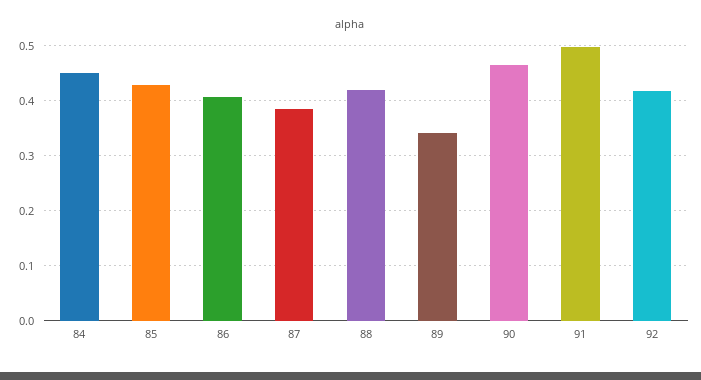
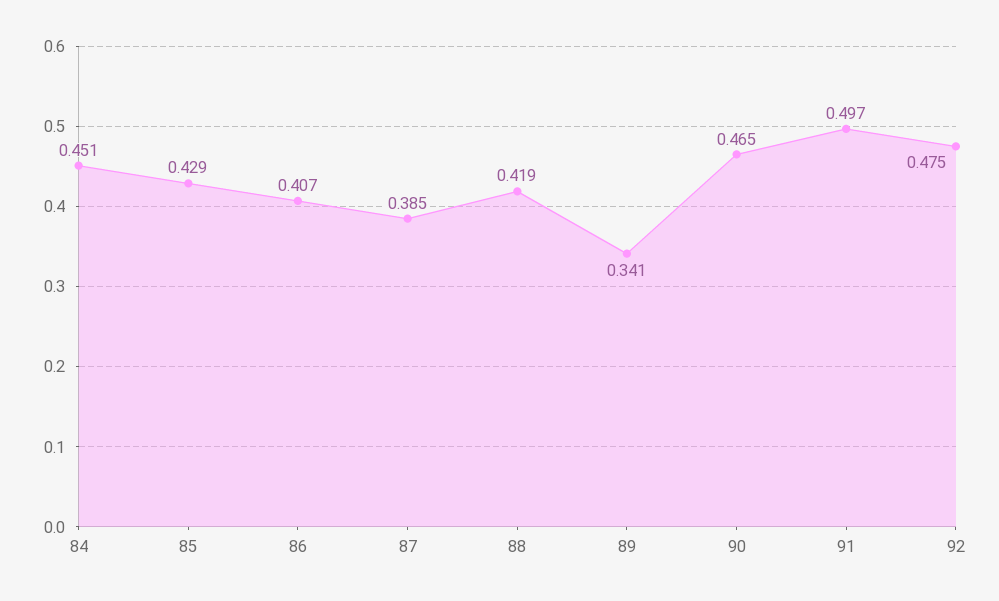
  {
    "84": 0.451,
    "85": 0.429,
    "86": 0.407,
    "87": 0.385,
    "88": 0.419,
    "89": 0.341,
    "90": 0.465,
    "91": 0.497,
-   "92": 0.42
+   "92": 0.475
  }

